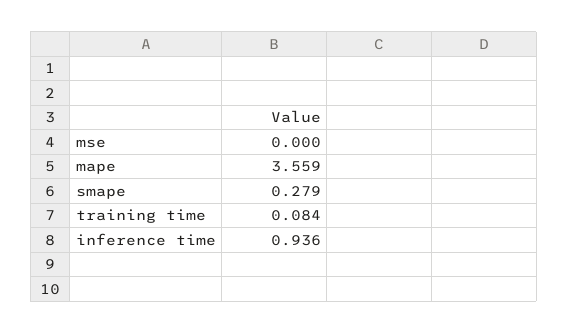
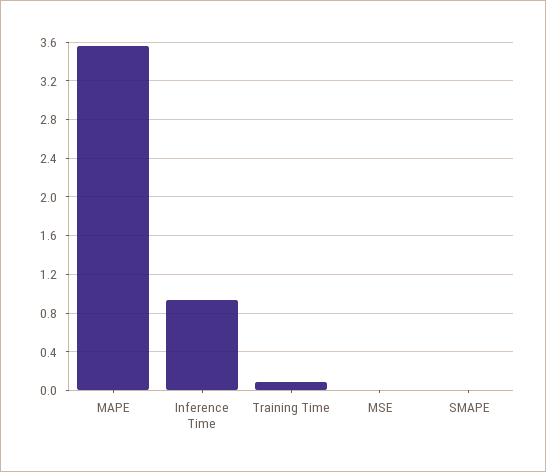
  {
    "mse": 0,
    "mape": 3.559,
-   "smape": 0.279,
+   "smape": 0,
    "training time": 0.084,
    "inference time": 0.936
  }

